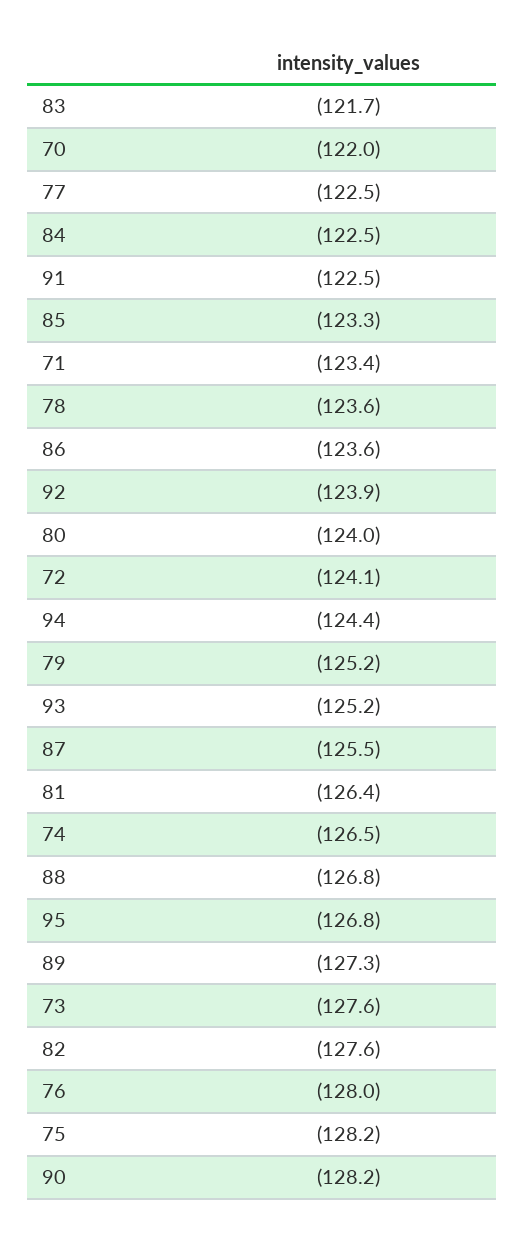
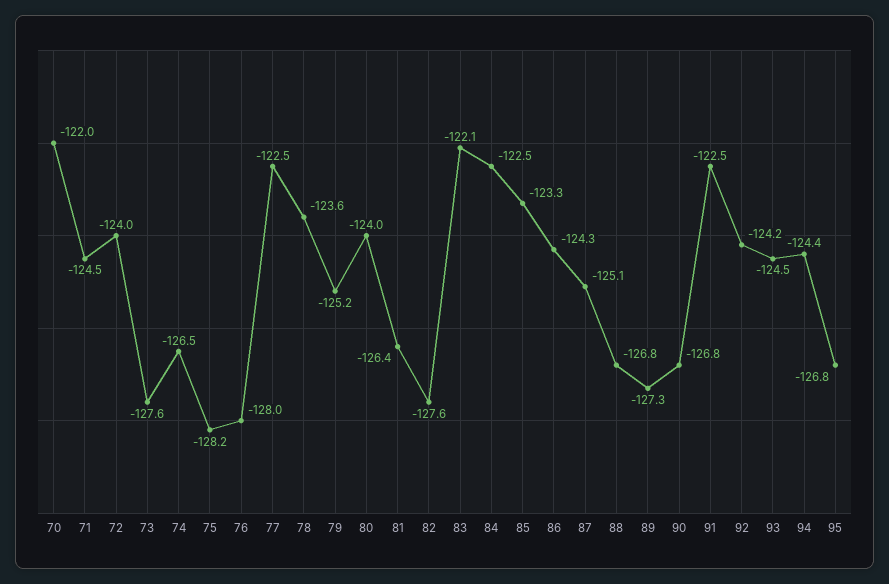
  {
-   "83": -121.7,
+   "83": -122.1,
    "70": -122,
    "77": -122.5,
    "84": -122.5,
    "91": -122.5,
    "85": -123.3,
-   "71": -123.4,
+   "71": -124.5,
    "78": -123.6,
-   "86": -123.6,
+   "86": -124.3,
-   "92": -123.9,
+   "92": -124.2,
    "80": -124,
-   "72": -124.1,
+   "72": -124,
    "94": -124.4,
    "79": -125.2,
-   "93": -125.2,
+   "93": -124.5,
-   "87": -125.5,
+   "87": -125.1,
    "81": -126.4,
    "74": -126.5,
    "88": -126.8,
    "95": -126.8,
    "89": -127.3,
    "73": -127.6,
    "82": -127.6,
    "76": -128,
    "75": -128.2,
-   "90": -128.2
+   "90": -126.8
  }

